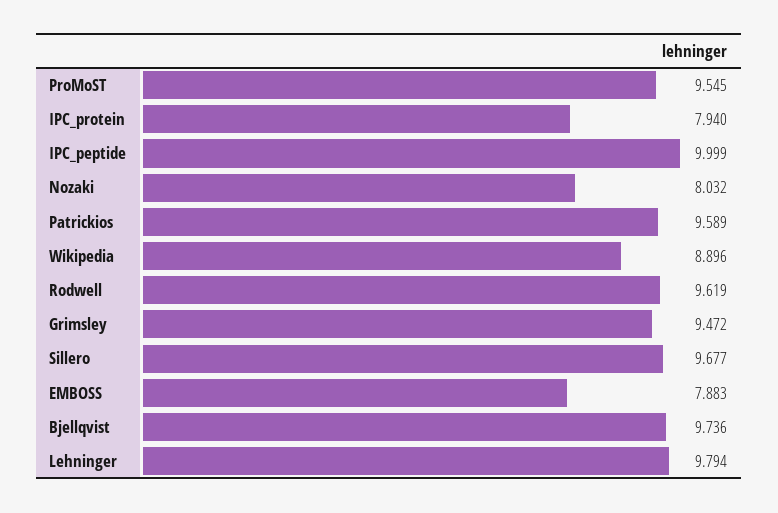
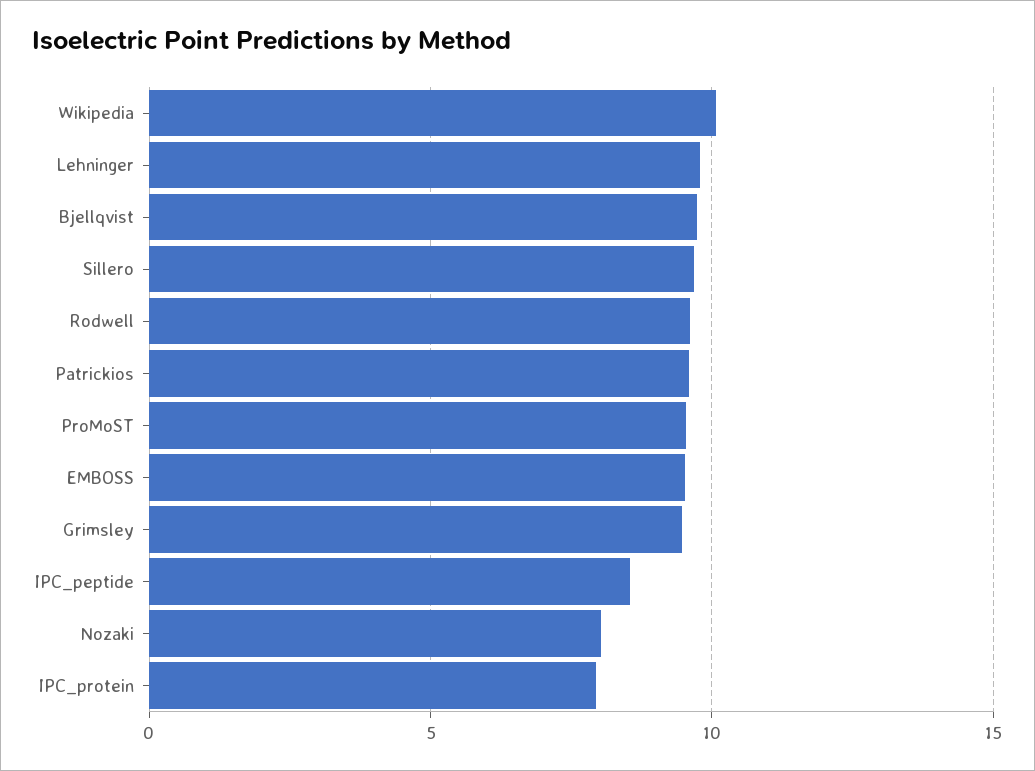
  {
    "ProMoST": 9.545,
    "IPC_protein": 7.94,
-   "IPC_peptide": 9.999,
+   "IPC_peptide": 8.5,
    "Nozaki": 8.032,
    "Patrickios": 9.589,
-   "Wikipedia": 8.896,
+   "Wikipedia": 10,
    "Rodwell": 9.619,
    "Grimsley": 9.472,
    "Sillero": 9.677,
-   "EMBOSS": 7.883,
+   "EMBOSS": 9.5,
    "Bjellqvist": 9.736,
    "Lehninger": 9.794
  }

